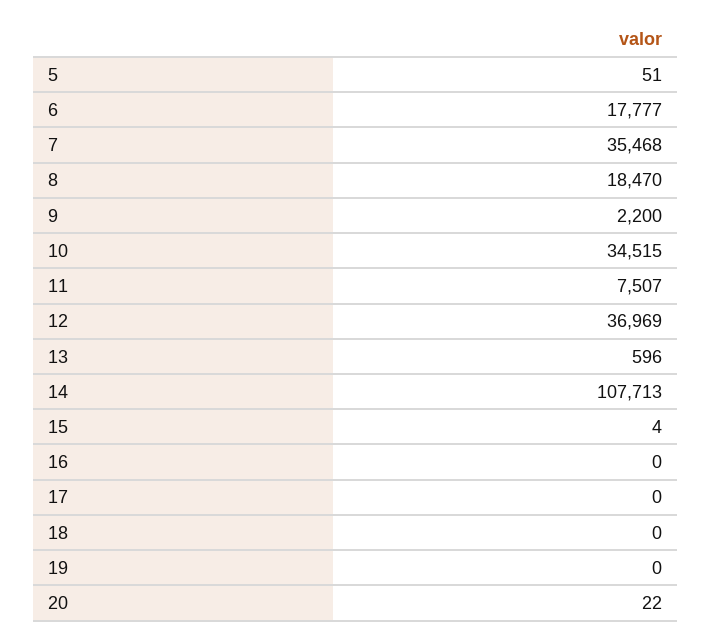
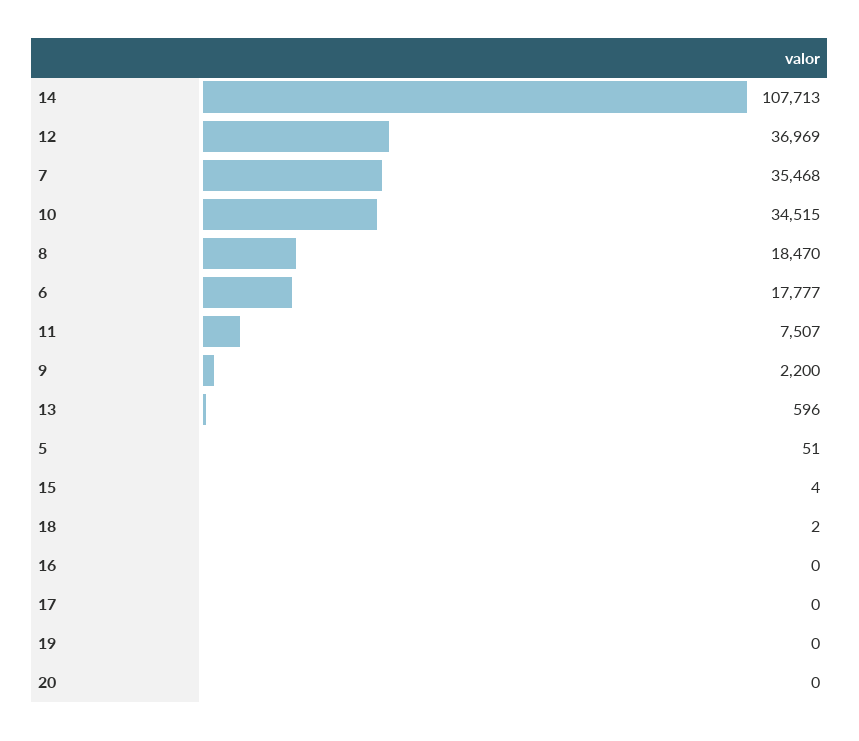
  {
    "5": 51,
    "6": 17777,
    "7": 35468,
    "8": 18470,
    "9": 2200,
    "10": 34515,
    "11": 7507,
    "12": 36969,
    "13": 596,
    "14": 107713,
    "15": 4,
    "16": 0,
    "17": 0,
-   "18": 0,
+   "18": 2,
    "19": 0,
-   "20": 22
+   "20": 0
  }

